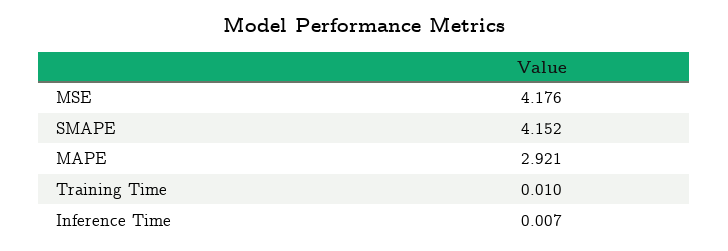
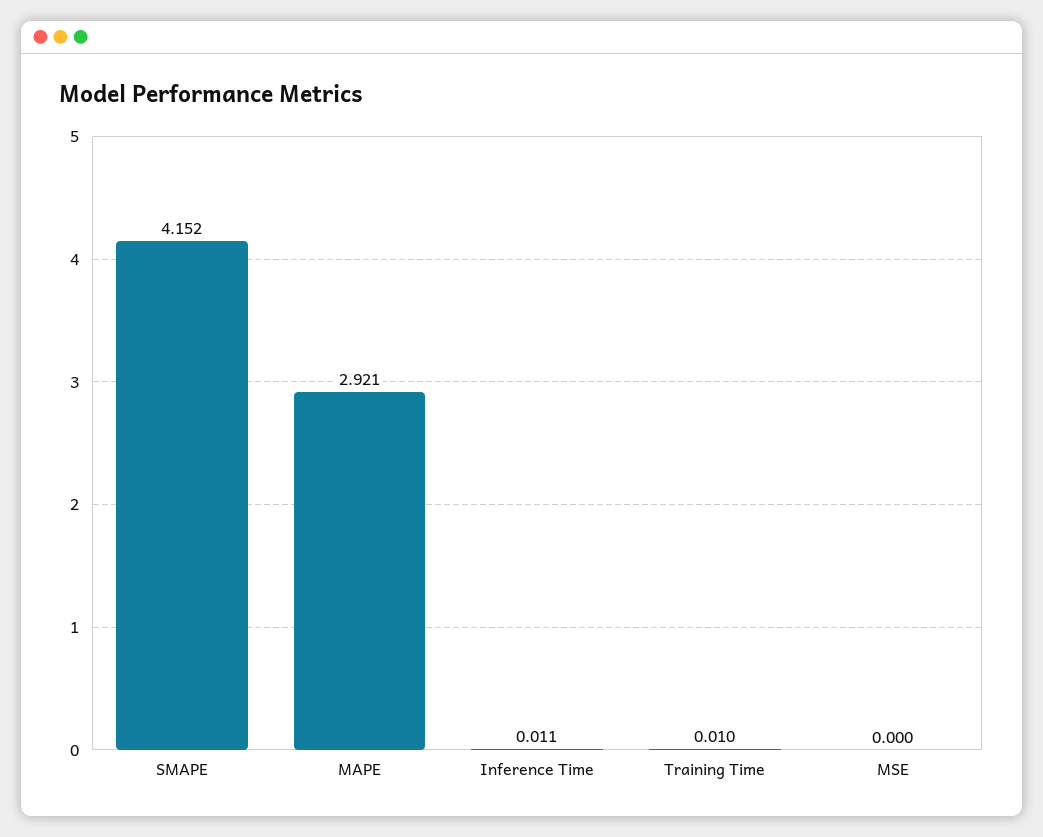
  {
-   "MSE": 4.176,
+   "MSE": 0,
    "SMAPE": 4.152,
    "MAPE": 2.921,
    "Training Time": 0.01,
-   "Inference Time": 0.007
+   "Inference Time": 0.011
  }

